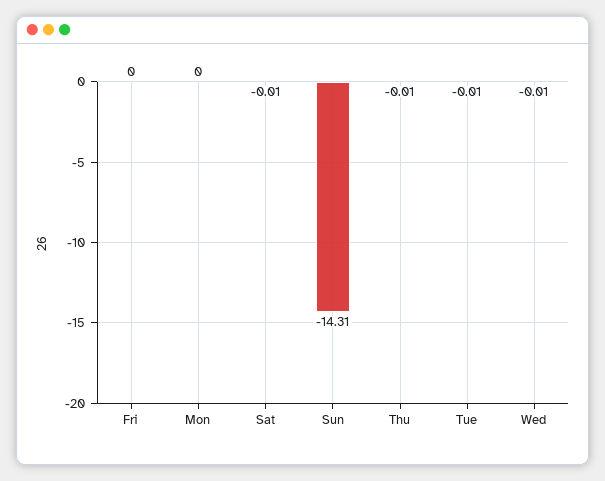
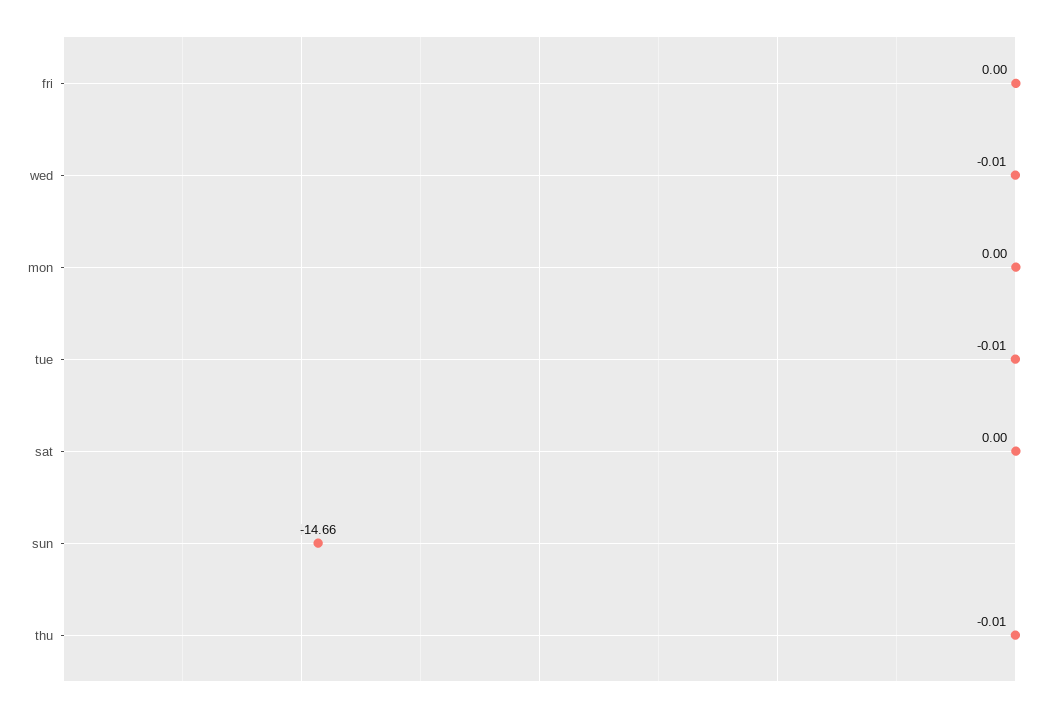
  {
    "Fri": 0,
    "Mon": 0,
-   "Sat": -0.01,
+   "Sat": 0,
-   "Sun": -14.31,
+   "Sun": -14.66,
    "Thu": -0.01,
    "Tue": -0.01,
    "Wed": -0.01
  }

